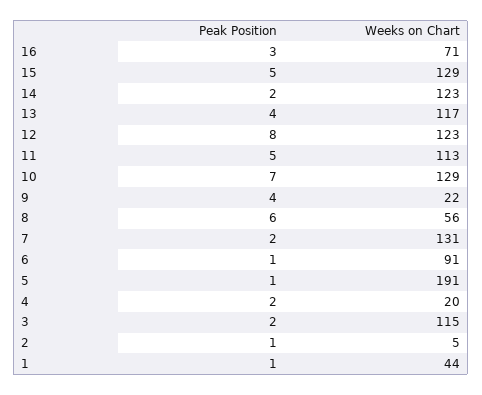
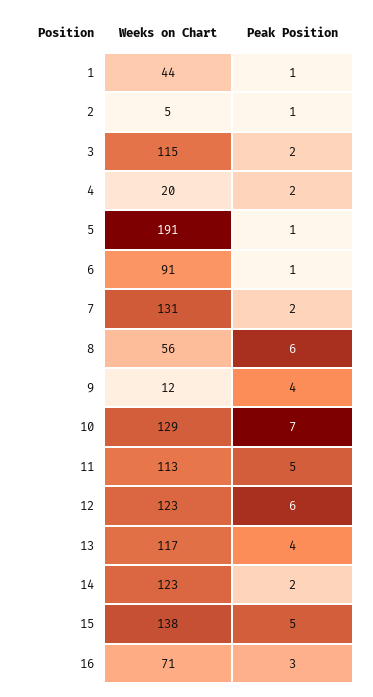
  {
    "Peak Position": {
      "16": 3,
      "15": 5,
      "14": 2,
      "13": 4,
-     "12": 8,
+     "12": 6,
      "11": 5,
      "10": 7,
      "9": 4,
      "8": 6,
      "7": 2,
      "6": 1,
      "5": 1,
      "4": 2,
      "3": 2,
      "2": 1,
      "1": 1
    },
    "Weeks on Chart": {
      "16": 71,
-     "15": 129,
+     "15": 138,
      "14": 123,
      "13": 117,
      "12": 123,
      "11": 113,
      "10": 129,
-     "9": 22,
+     "9": 12,
      "8": 56,
      "7": 131,
      "6": 91,
      "5": 191,
      "4": 20,
      "3": 115,
      "2": 5,
      "1": 44
    }
  }

